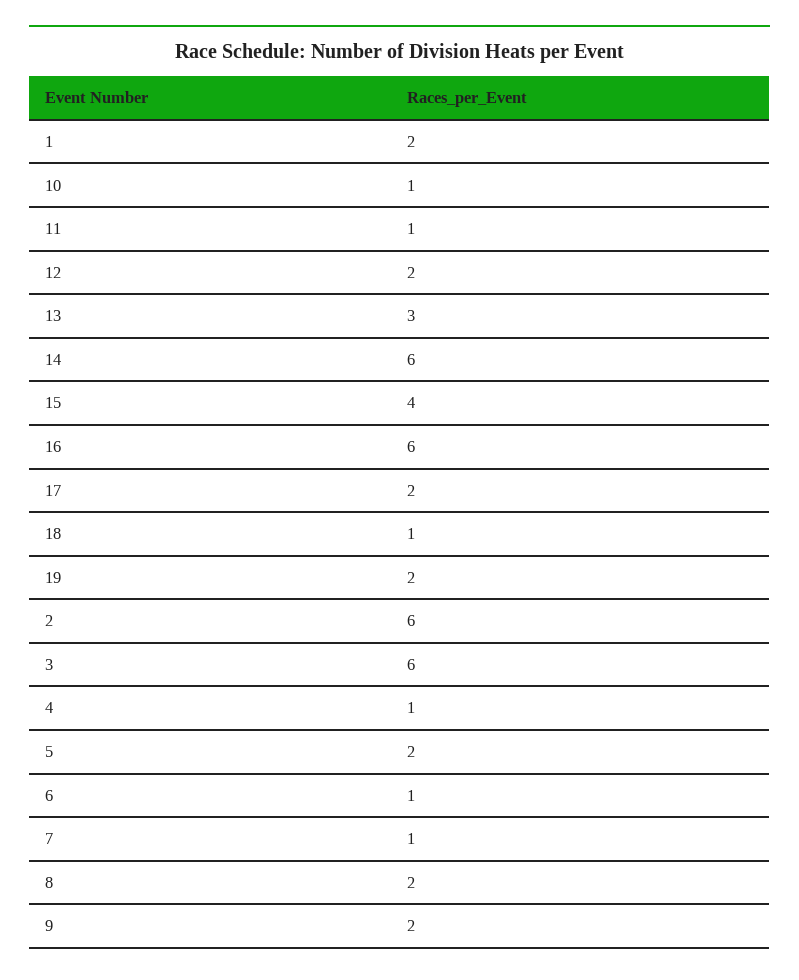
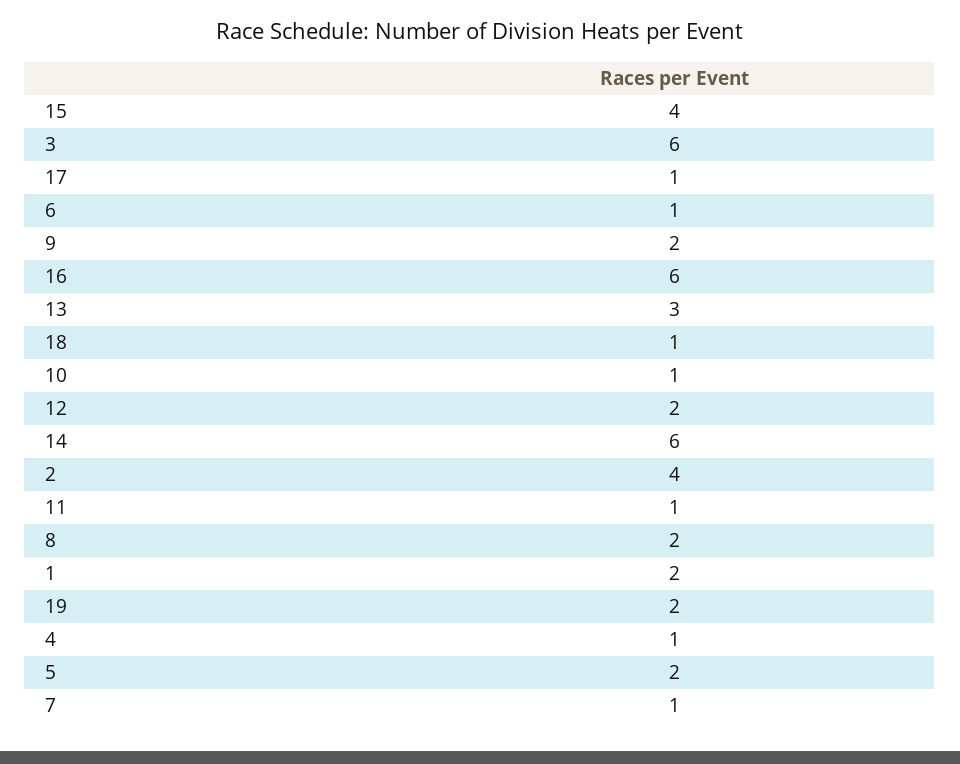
  {
    "1": 2,
    "10": 1,
    "11": 1,
    "12": 2,
    "13": 3,
    "14": 6,
    "15": 4,
    "16": 6,
-   "17": 2,
+   "17": 1,
    "18": 1,
    "19": 2,
-   "2": 6,
+   "2": 4,
    "3": 6,
    "4": 1,
    "5": 2,
    "6": 1,
    "7": 1,
    "8": 2,
    "9": 2
  }

